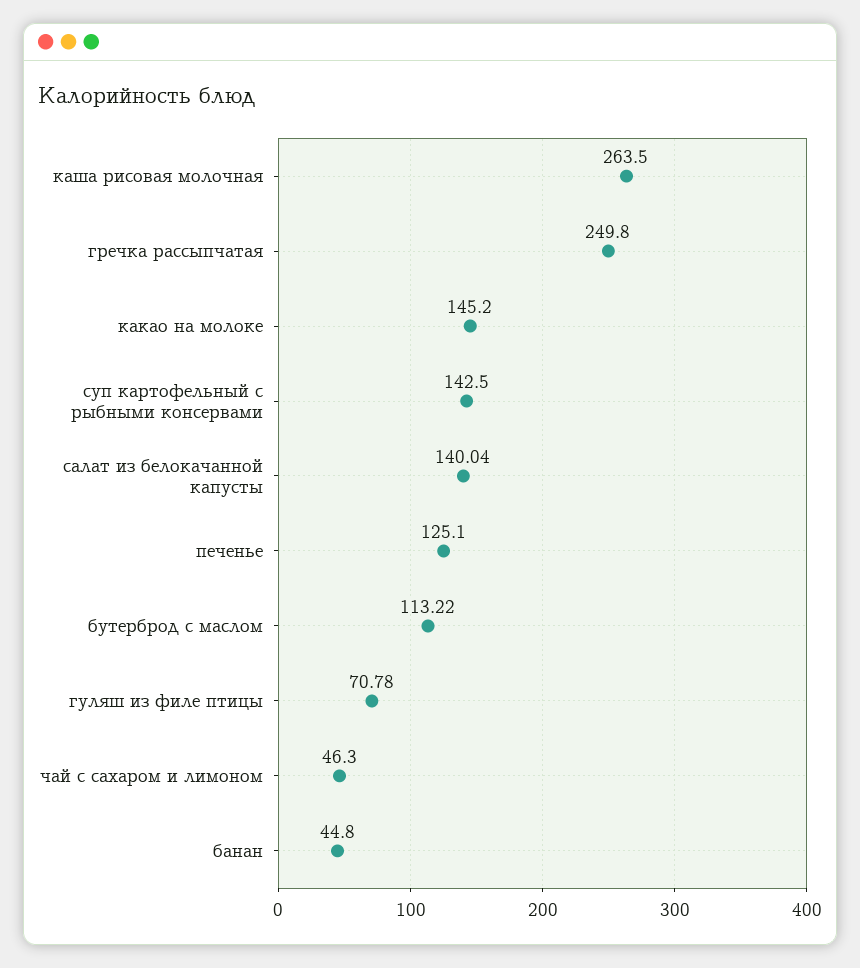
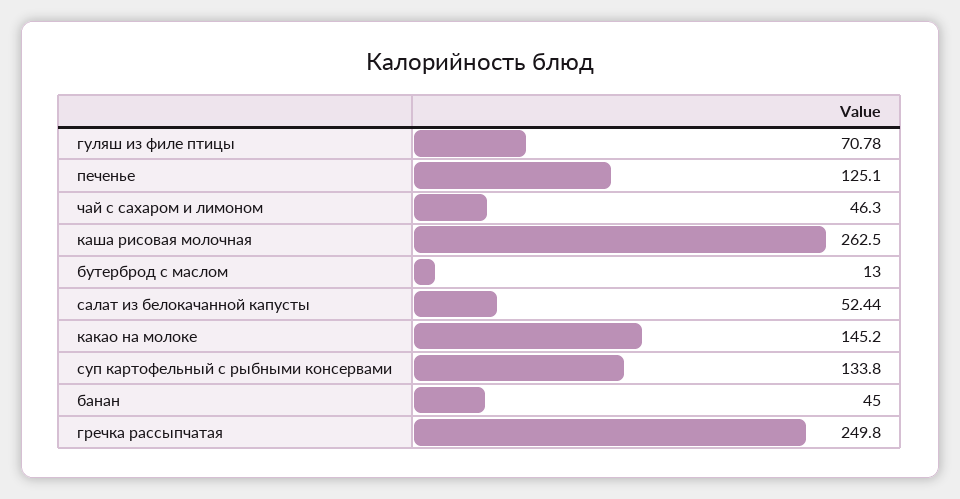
  {
-   "каша рисовая молочная": 263.5,
+   "каша рисовая молочная": 262.5,
    "гречка рассыпчатая": 249.8,
    "какао на молоке": 145.2,
-   "суп картофельный с рыбными консервами": 142.5,
+   "суп картофельный с рыбными консервами": 133.8,
-   "салат из белокачанной капусты": 140.04,
+   "салат из белокачанной капусты": 52.44,
    "печенье": 125.1,
-   "бутерброд с маслом": 113.22,
+   "бутерброд с маслом": 13,
    "гуляш из филе птицы": 70.78,
    "чай с сахаром и лимоном": 46.3,
-   "банан": 44.8
+   "банан": 45
  }

